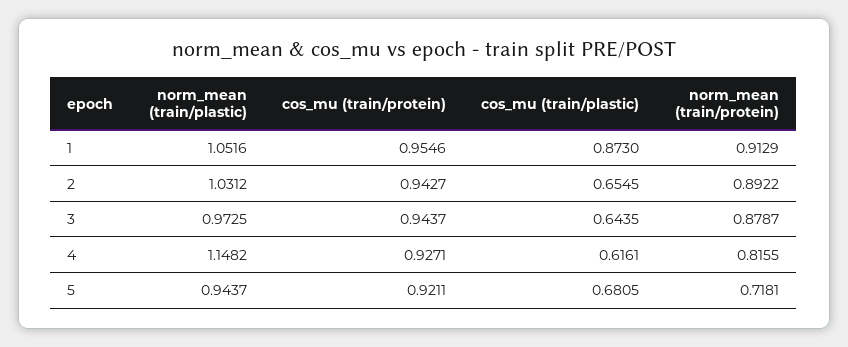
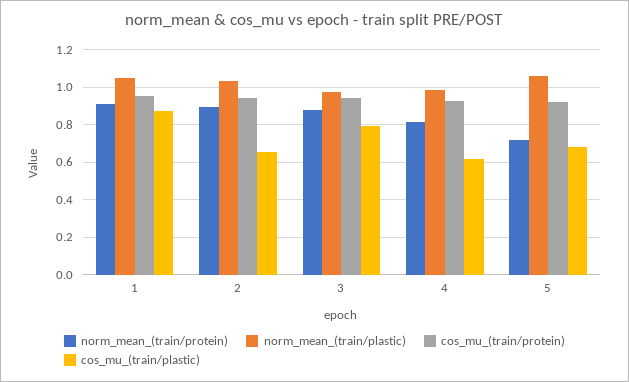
  {
    "norm_mean (train/plastic)": {
      "1": 1.0516,
      "2": 1.0312,
      "3": 0.9725,
-     "4": 1.1482,
+     "4": 1,
-     "5": 0.9437
+     "5": 1.05
    },
    "cos_mu (train/protein)": {
      "1": 0.9546,
      "2": 0.9427,
      "3": 0.9437,
      "4": 0.9271,
      "5": 0.9211
    },
    "cos_mu (train/plastic)": {
      "1": 0.873,
      "2": 0.6545,
-     "3": 0.6435,
+     "3": 0.8,
      "4": 0.6161,
      "5": 0.6805
    },
    "norm_mean (train/protein)": {
      "1": 0.9129,
      "2": 0.8922,
      "3": 0.8787,
      "4": 0.8155,
      "5": 0.7181
    }
  }

